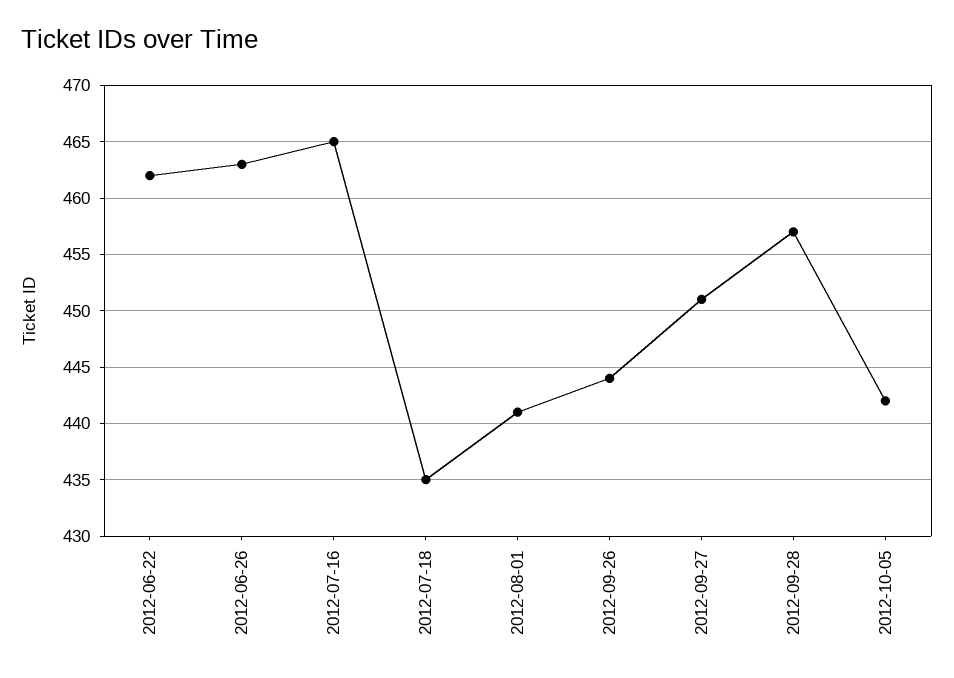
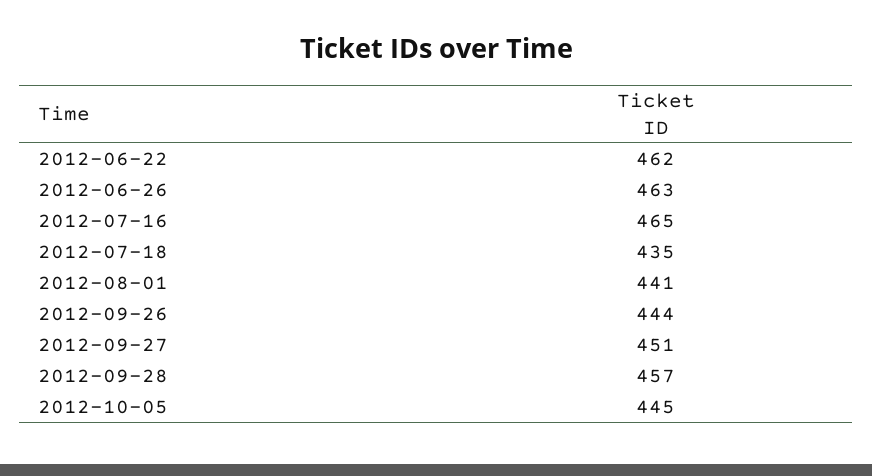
  {
    "2012-06-22": 462,
    "2012-06-26": 463,
    "2012-07-16": 465,
    "2012-07-18": 435,
    "2012-08-01": 441,
    "2012-09-26": 444,
    "2012-09-27": 451,
    "2012-09-28": 457,
-   "2012-10-05": 442
+   "2012-10-05": 445
  }

